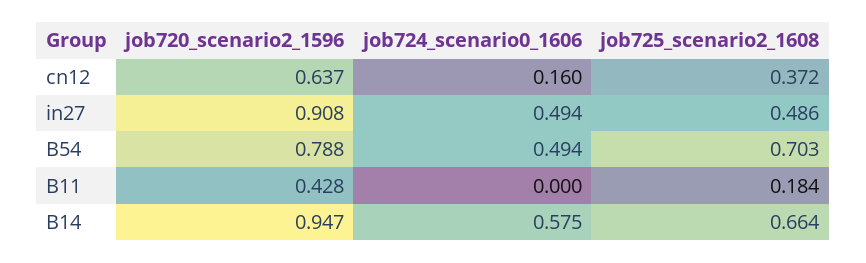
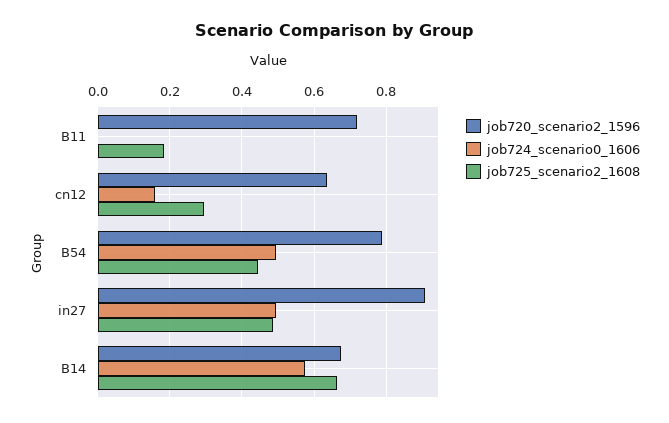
  {
    "job720_scenario2_1596": {
      "cn12": 0.637,
      "in27": 0.908,
      "B54": 0.788,
-     "B11": 0.428,
+     "B11": 0.72,
-     "B14": 0.947
+     "B14": 0.68
    },
    "job724_scenario0_1606": {
      "cn12": 0.16,
      "in27": 0.494,
      "B54": 0.494,
      "B11": 0,
      "B14": 0.575
    },
    "job725_scenario2_1608": {
-     "cn12": 0.372,
+     "cn12": 0.3,
      "in27": 0.486,
-     "B54": 0.703,
+     "B54": 0.44,
      "B11": 0.184,
      "B14": 0.664
    }
  }

